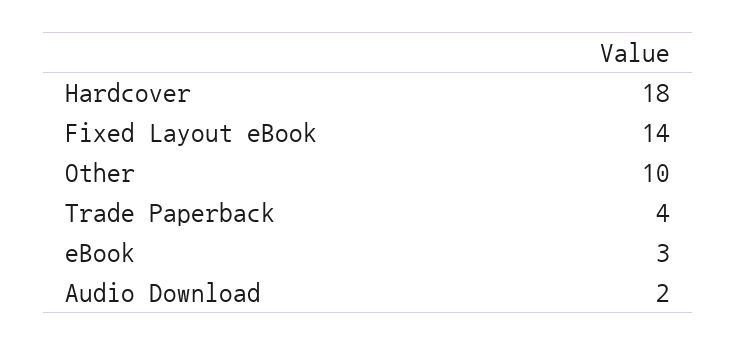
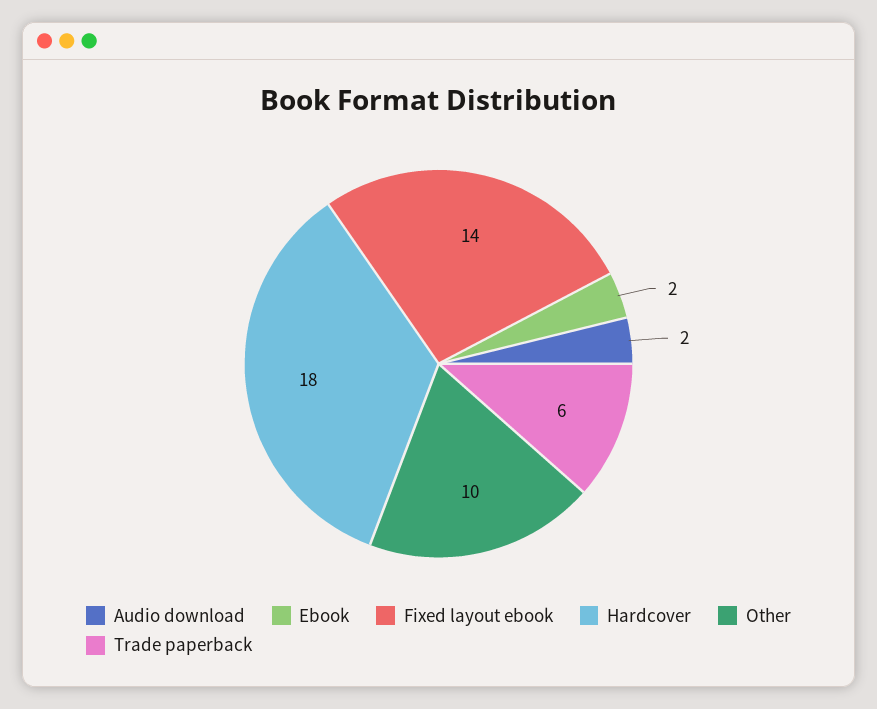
  {
    "Hardcover": 18,
    "Fixed Layout eBook": 14,
    "Other": 10,
-   "Trade Paperback": 4,
+   "Trade Paperback": 6,
-   "eBook": 3,
+   "eBook": 2,
    "Audio Download": 2
  }

